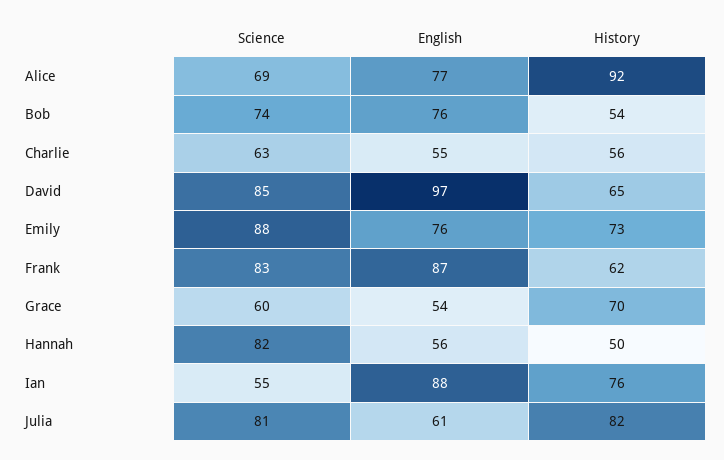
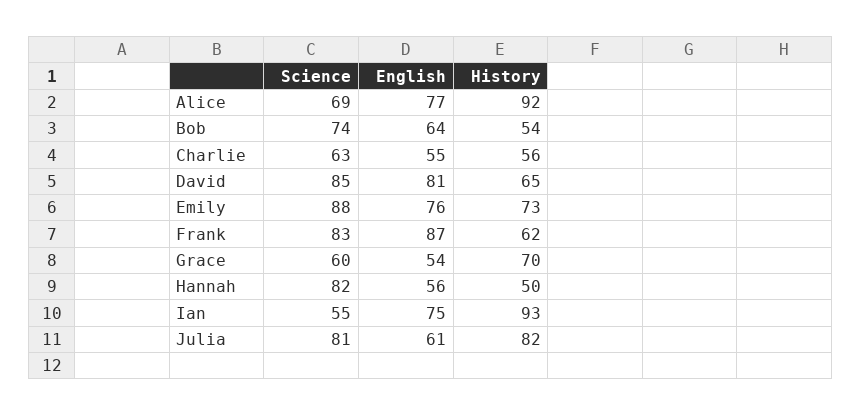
  {
    "Science": {
      "Alice": 69,
      "Bob": 74,
      "Charlie": 63,
      "David": 85,
      "Emily": 88,
      "Frank": 83,
      "Grace": 60,
      "Hannah": 82,
      "Ian": 55,
      "Julia": 81
    },
    "English": {
      "Alice": 77,
-     "Bob": 76,
+     "Bob": 64,
      "Charlie": 55,
-     "David": 97,
+     "David": 81,
      "Emily": 76,
      "Frank": 87,
      "Grace": 54,
      "Hannah": 56,
-     "Ian": 88,
+     "Ian": 75,
      "Julia": 61
    },
    "History": {
      "Alice": 92,
      "Bob": 54,
      "Charlie": 56,
      "David": 65,
      "Emily": 73,
      "Frank": 62,
      "Grace": 70,
      "Hannah": 50,
-     "Ian": 76,
+     "Ian": 93,
      "Julia": 82
    }
  }

